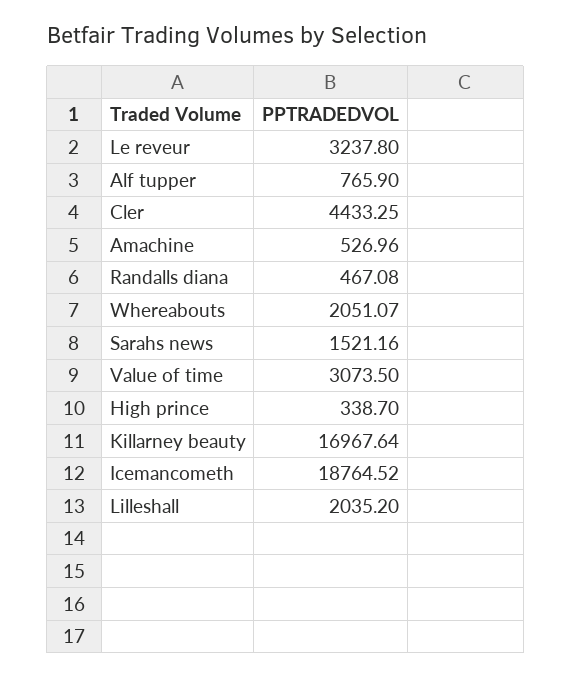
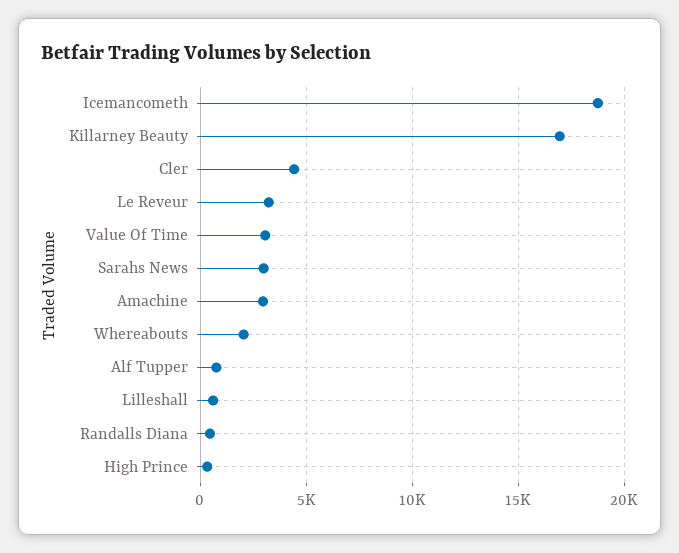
  {
    "Le reveur": 3237.8,
    "Alf tupper": 765.9,
    "Cler": 4433.25,
-   "Amachine": 526.96,
+   "Amachine": 3000,
    "Randalls diana": 467.08,
    "Whereabouts": 2051.07,
-   "Sarahs news": 1521.16,
+   "Sarahs news": 3000,
    "Value of time": 3073.5,
    "High prince": 338.7,
    "Killarney beauty": 16967.64,
    "Icemancometh": 18764.52,
-   "Lilleshall": 2035.2
+   "Lilleshall": 500
  }

